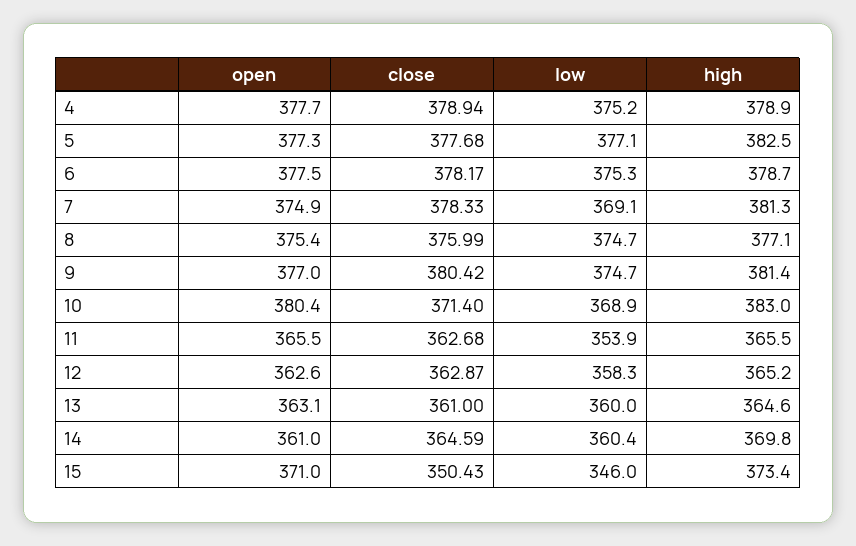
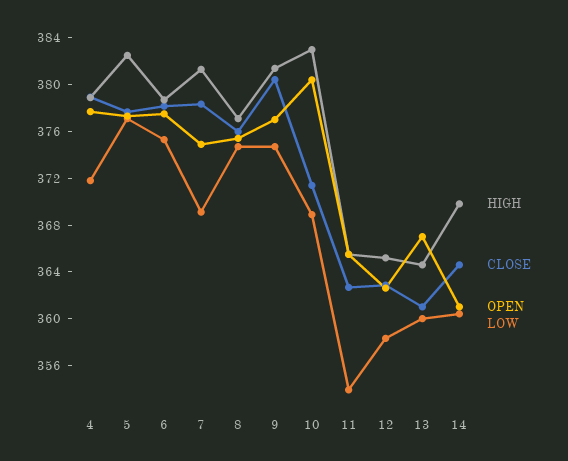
  {
    "open": {
      "4": 377.7,
      "5": 377.3,
      "6": 377.5,
      "7": 374.9,
      "8": 375.4,
      "9": 377,
      "10": 380.4,
      "11": 365.5,
      "12": 362.6,
-     "13": 363.1,
+     "13": 367,
-     "14": 361,
+     "14": 361
-     "15": 371
    },
    "close": {
      "4": 378.94,
      "5": 377.68,
      "6": 378.17,
      "7": 378.33,
      "8": 375.99,
      "9": 380.42,
      "10": 371.4,
      "11": 362.68,
      "12": 362.87,
      "13": 361,
-     "14": 364.59,
+     "14": 364.59
-     "15": 350.43
    },
    "low": {
-     "4": 375.2,
+     "4": 372,
      "5": 377.1,
      "6": 375.3,
      "7": 369.1,
      "8": 374.7,
      "9": 374.7,
      "10": 368.9,
      "11": 353.9,
      "12": 358.3,
      "13": 360,
-     "14": 360.4,
+     "14": 360.4
-     "15": 346
    },
    "high": {
      "4": 378.9,
      "5": 382.5,
      "6": 378.7,
      "7": 381.3,
      "8": 377.1,
      "9": 381.4,
      "10": 383,
      "11": 365.5,
      "12": 365.2,
      "13": 364.6,
-     "14": 369.8,
+     "14": 369.8
-     "15": 373.4
    }
  }

